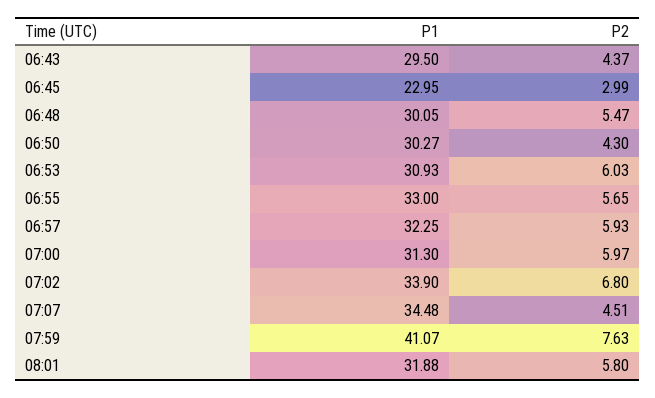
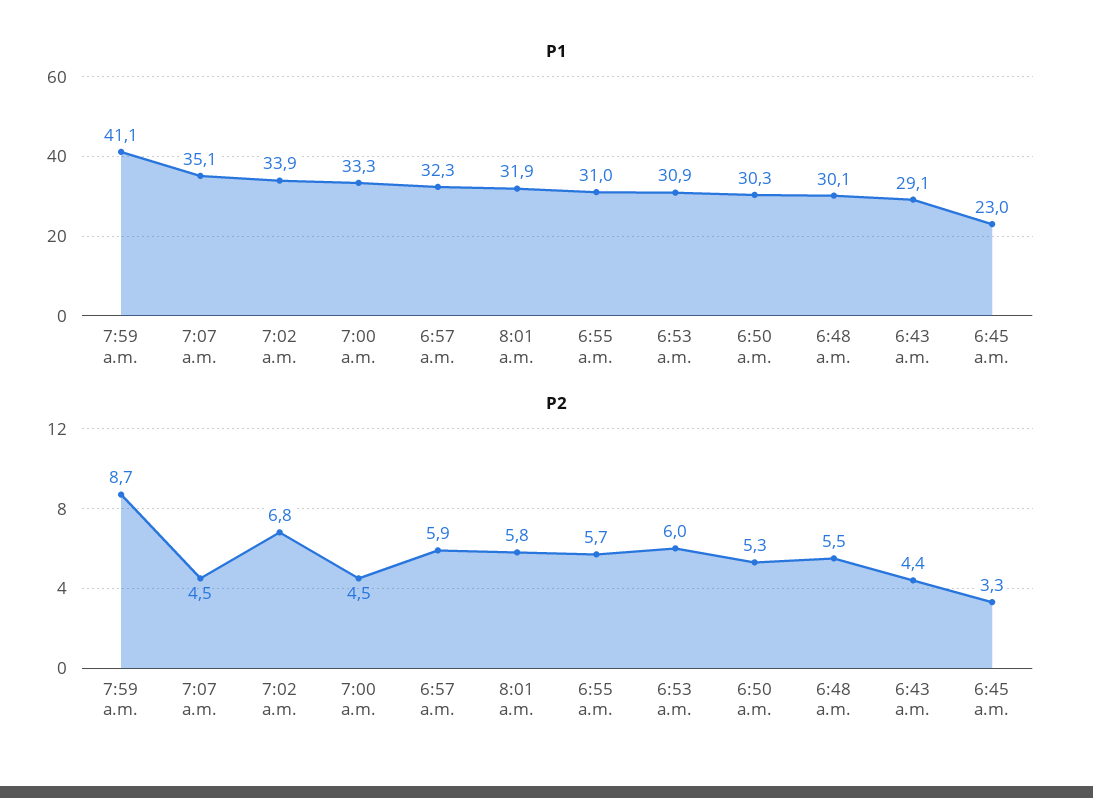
  {
    "P1": {
-     "06:43": 29.5,
+     "06:43": 29.1,
      "06:45": 22.95,
      "06:48": 30.05,
      "06:50": 30.27,
      "06:53": 30.93,
-     "06:55": 33,
+     "06:55": 31,
      "06:57": 32.25,
-     "07:00": 31.3,
+     "07:00": 33.3,
      "07:02": 33.9,
-     "07:07": 34.48,
+     "07:07": 35.1,
      "07:59": 41.07,
      "08:01": 31.88
    },
    "P2": {
      "06:43": 4.37,
-     "06:45": 2.99,
+     "06:45": 3.3,
      "06:48": 5.47,
-     "06:50": 4.3,
+     "06:50": 5.3,
      "06:53": 6.03,
      "06:55": 5.65,
      "06:57": 5.93,
-     "07:00": 5.97,
+     "07:00": 4.5,
      "07:02": 6.8,
      "07:07": 4.51,
-     "07:59": 7.63,
+     "07:59": 8.7,
      "08:01": 5.8
    }
  }

